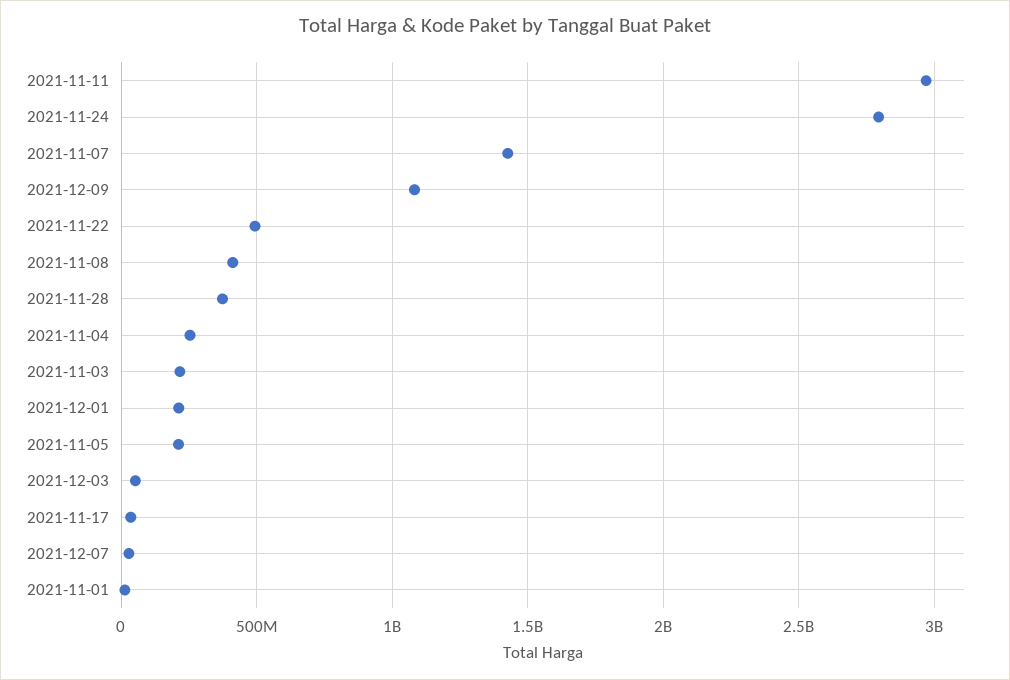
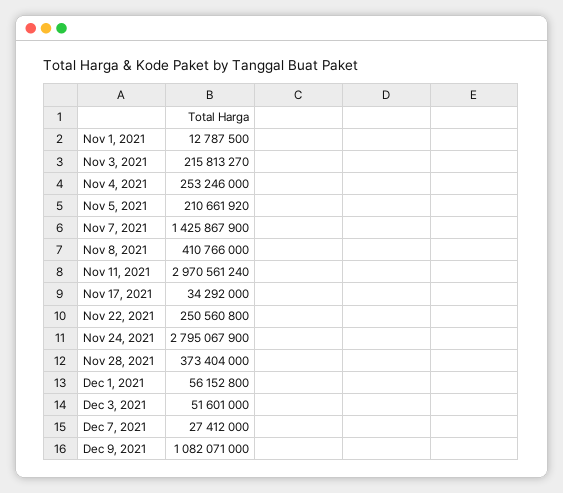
  {
    "2021-11-11": 2970561240,
    "2021-11-24": 2795067900,
    "2021-11-07": 1425867900,
    "2021-12-09": 1082071000,
-   "2021-11-22": 500000000,
+   "2021-11-22": 250560800,
    "2021-11-08": 410766000,
    "2021-11-28": 373404000,
    "2021-11-04": 253246000,
    "2021-11-03": 215813270,
-   "2021-12-01": 200000000,
+   "2021-12-01": 56152800,
    "2021-11-05": 210661920,
    "2021-12-03": 51601000,
    "2021-11-17": 34292000,
    "2021-12-07": 27412000,
    "2021-11-01": 12787500
  }

